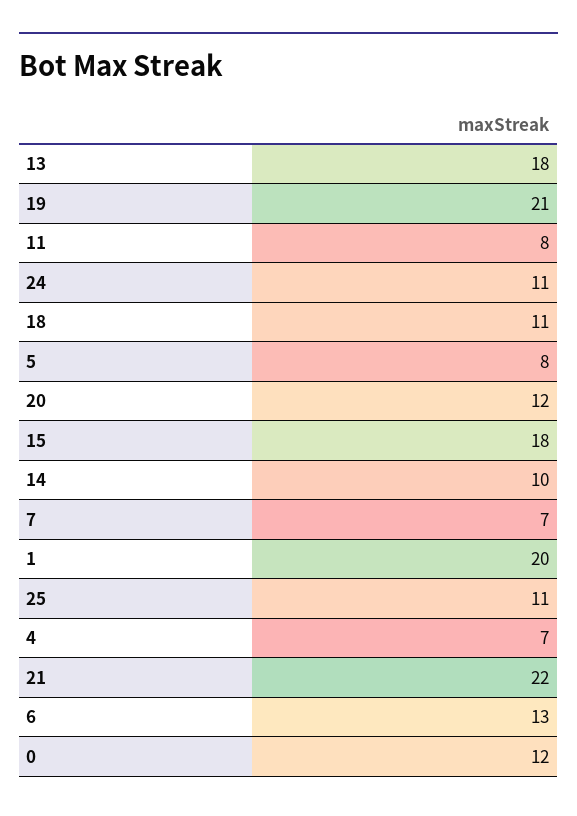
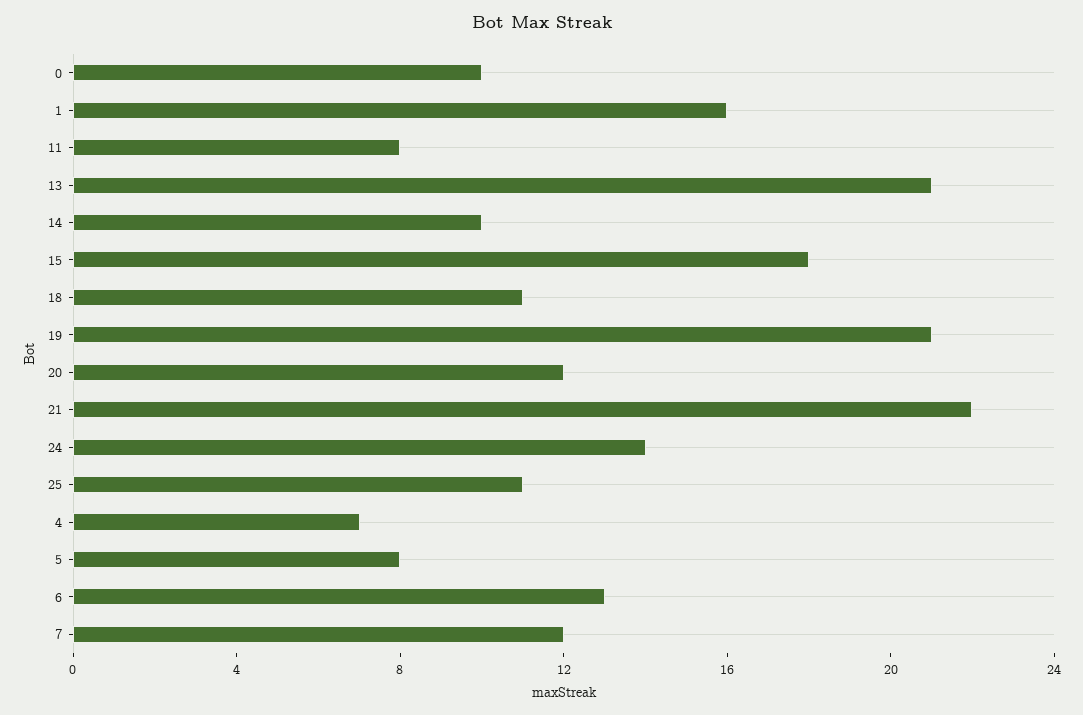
  {
-   "13": 18,
+   "13": 21,
    "19": 21,
    "11": 8,
-   "24": 11,
+   "24": 14,
    "18": 11,
    "5": 8,
    "20": 12,
    "15": 18,
    "14": 10,
-   "7": 7,
+   "7": 12,
-   "1": 20,
+   "1": 16,
    "25": 11,
    "4": 7,
    "21": 22,
    "6": 13,
-   "0": 12
+   "0": 10
  }

